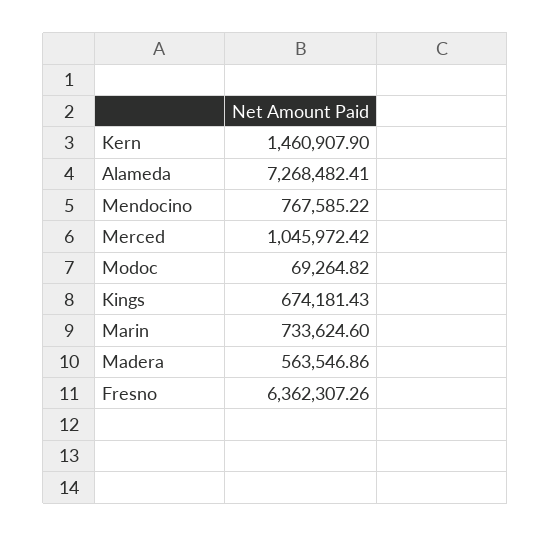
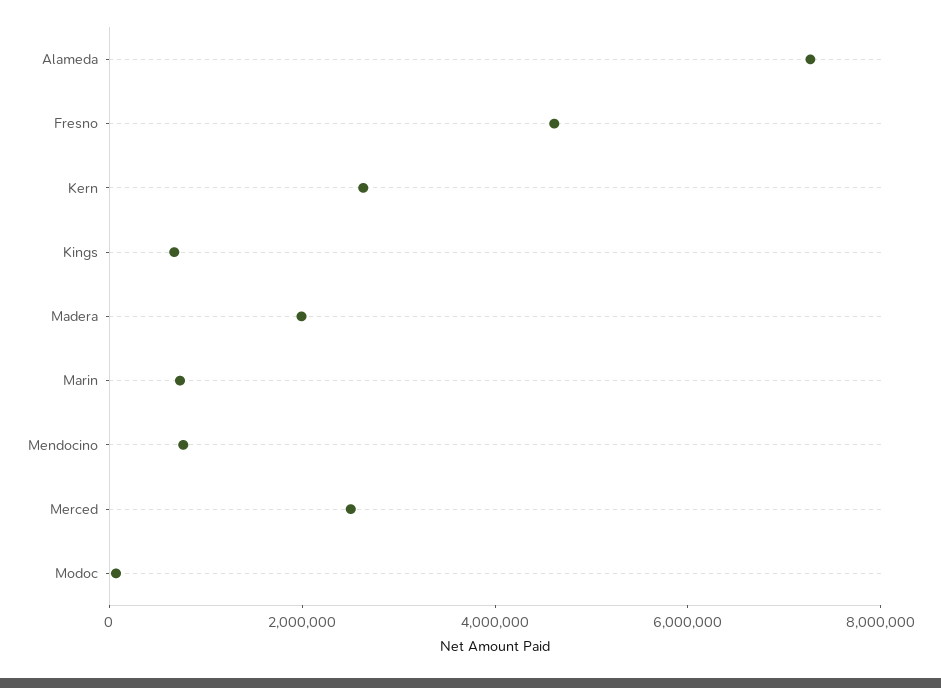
  {
-   "Kern": 1460907.9,
+   "Kern": 2500000,
    "Alameda": 7268482.41,
    "Mendocino": 767585.22,
-   "Merced": 1045972.42,
+   "Merced": 2500000,
    "Modoc": 69264.82,
    "Kings": 674181.43,
    "Marin": 733624.6,
-   "Madera": 563546.86,
+   "Madera": 2000000,
-   "Fresno": 6362307.26
+   "Fresno": 4500000
  }

